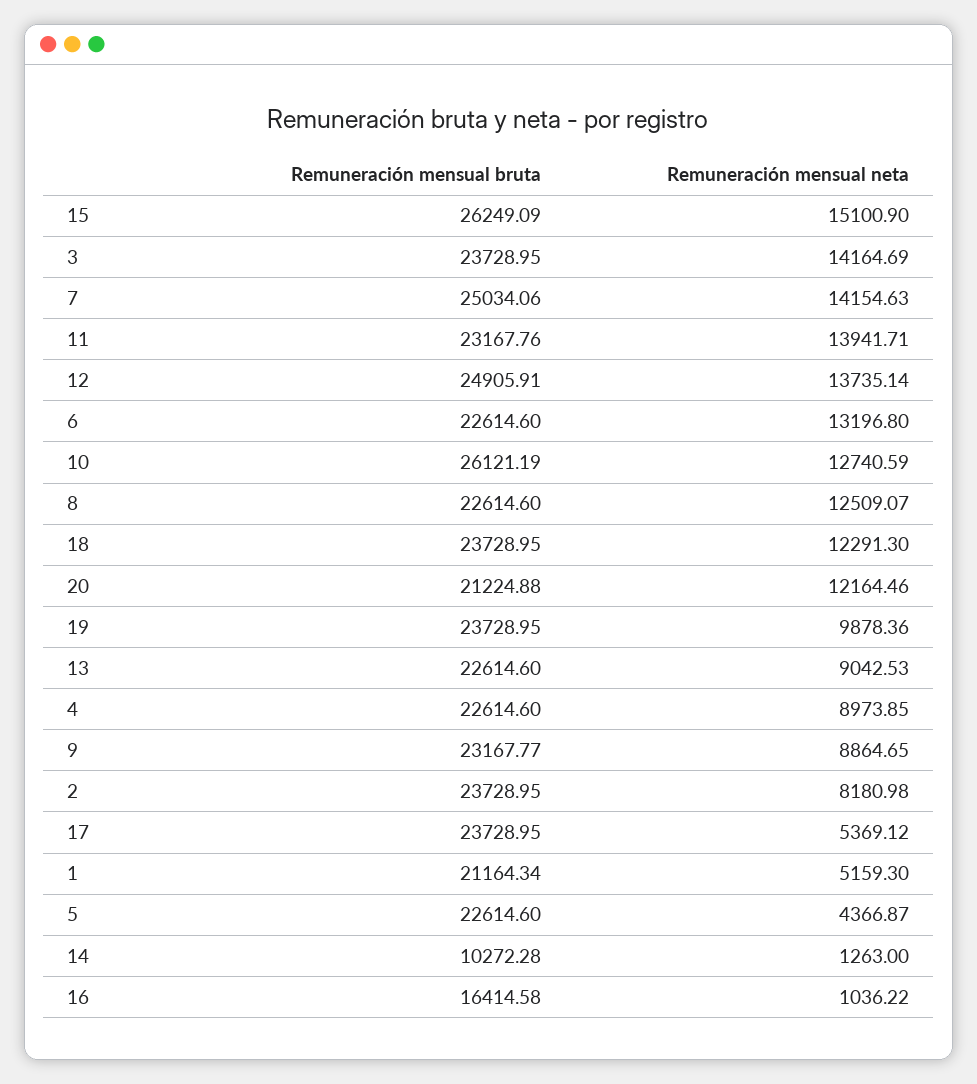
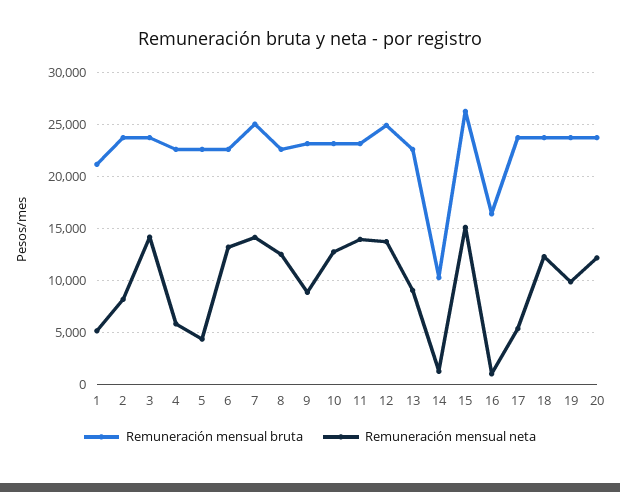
  {
    "Remuneración mensual bruta": {
      "15": 26249.09,
      "3": 23728.95,
      "7": 25034.06,
      "11": 23167.76,
      "12": 24905.91,
      "6": 22614.6,
-     "10": 26121.19,
+     "10": 23000,
      "8": 22614.6,
      "18": 23728.95,
-     "20": 21224.88,
+     "20": 24000,
      "19": 23728.95,
      "13": 22614.6,
      "4": 22614.6,
      "9": 23167.77,
      "2": 23728.95,
      "17": 23728.95,
      "1": 21164.34,
      "5": 22614.6,
      "14": 10272.28,
      "16": 16414.58
    },
    "Remuneración mensual neta": {
      "15": 15100.9,
      "3": 14164.69,
      "7": 14154.63,
      "11": 13941.71,
      "12": 13735.14,
      "6": 13196.8,
      "10": 12740.59,
      "8": 12509.07,
      "18": 12291.3,
      "20": 12164.46,
      "19": 9878.36,
      "13": 9042.53,
-     "4": 8973.85,
+     "4": 6000,
      "9": 8864.65,
      "2": 8180.98,
      "17": 5369.12,
      "1": 5159.3,
      "5": 4366.87,
      "14": 1263,
      "16": 1036.22
    }
  }

